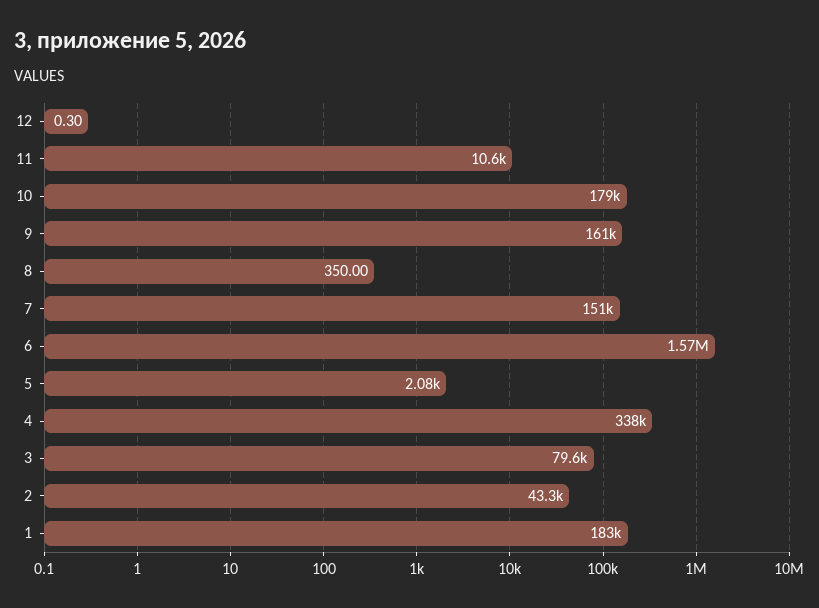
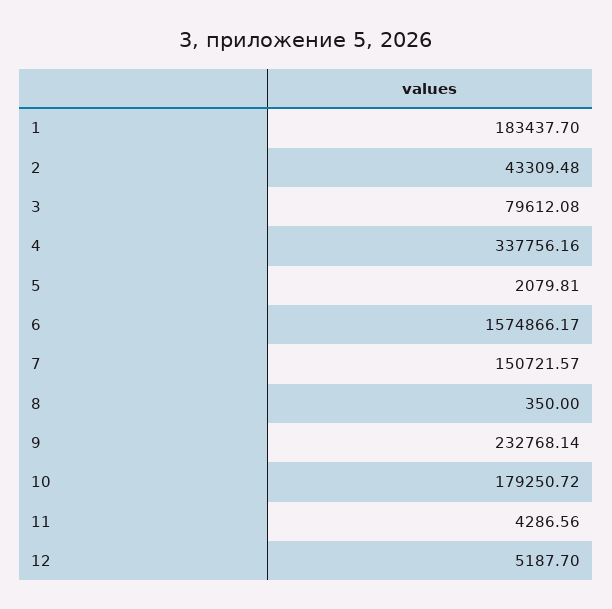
  {
-   "12": 0.3,
+   "12": 5187.7,
-   "11": 10600,
+   "11": 4286.56,
    "10": 179250.72,
-   "9": 161000,
+   "9": 232768.14,
    "8": 350,
    "7": 150721.57,
    "6": 1574866.17,
    "5": 2079.81,
    "4": 337756.16,
    "3": 79612.08,
    "2": 43309.48,
    "1": 183437.7
  }

